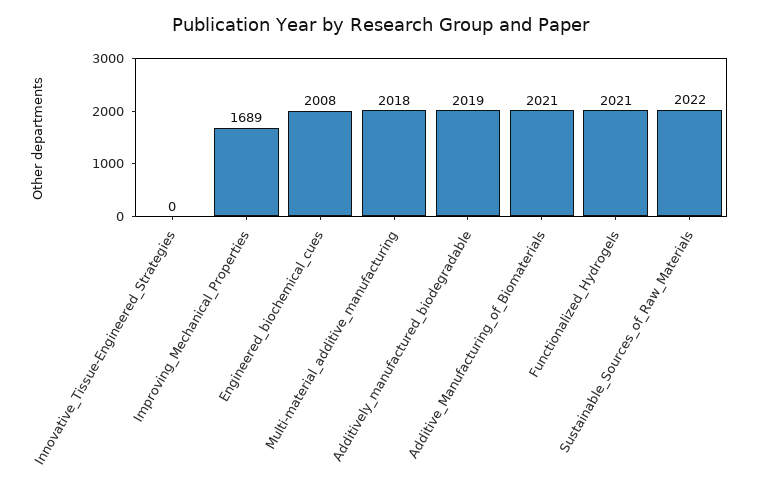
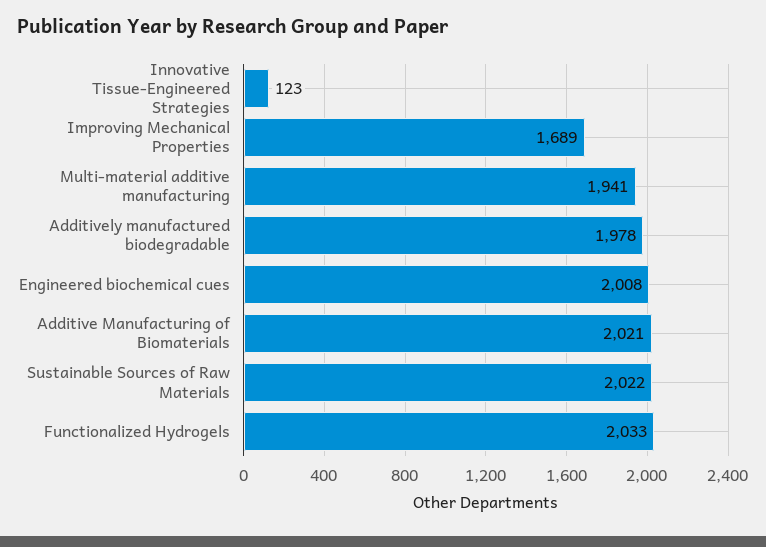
  {
-   "Innovative_Tissue-Engineered_Strategies": 0,
+   "Innovative_Tissue-Engineered_Strategies": 123,
    "Improving_Mechanical_Properties": 1689,
    "Engineered_biochemical_cues": 2008,
-   "Multi-material_additive_manufacturing": 2018,
+   "Multi-material_additive_manufacturing": 1941,
-   "Additively_manufactured_biodegradable": 2019,
+   "Additively_manufactured_biodegradable": 1978,
    "Additive_Manufacturing_of_Biomaterials": 2021,
-   "Functionalized_Hydrogels": 2021,
+   "Functionalized_Hydrogels": 2033,
    "Sustainable_Sources_of_Raw_Materials": 2022
  }

